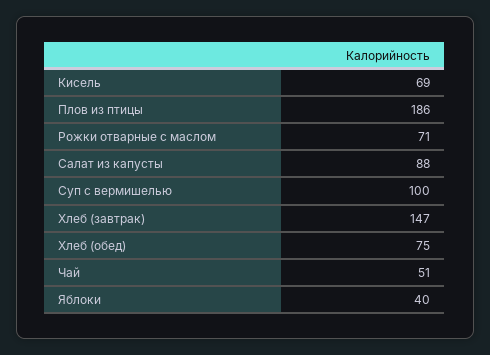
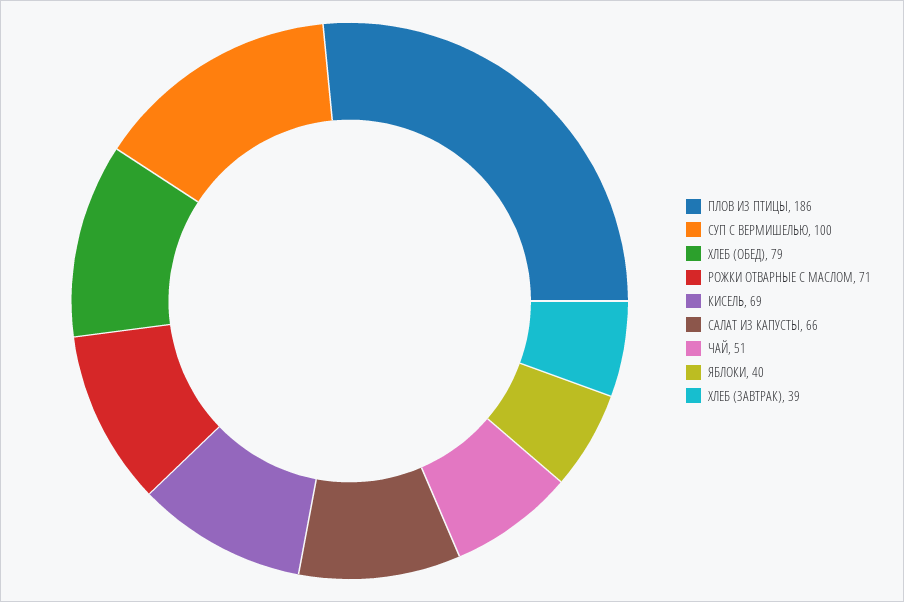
  {
    "Кисель": 69,
    "Плов из птицы": 186,
    "Рожки отварные с маслом": 71,
-   "Салат из капусты": 88,
+   "Салат из капусты": 66,
    "Суп с вермишелью": 100,
-   "Хлеб (завтрак)": 147,
+   "Хлеб (завтрак)": 39,
-   "Хлеб (обед)": 75,
+   "Хлеб (обед)": 79,
    "Чай": 51,
    "Яблоки": 40
  }

